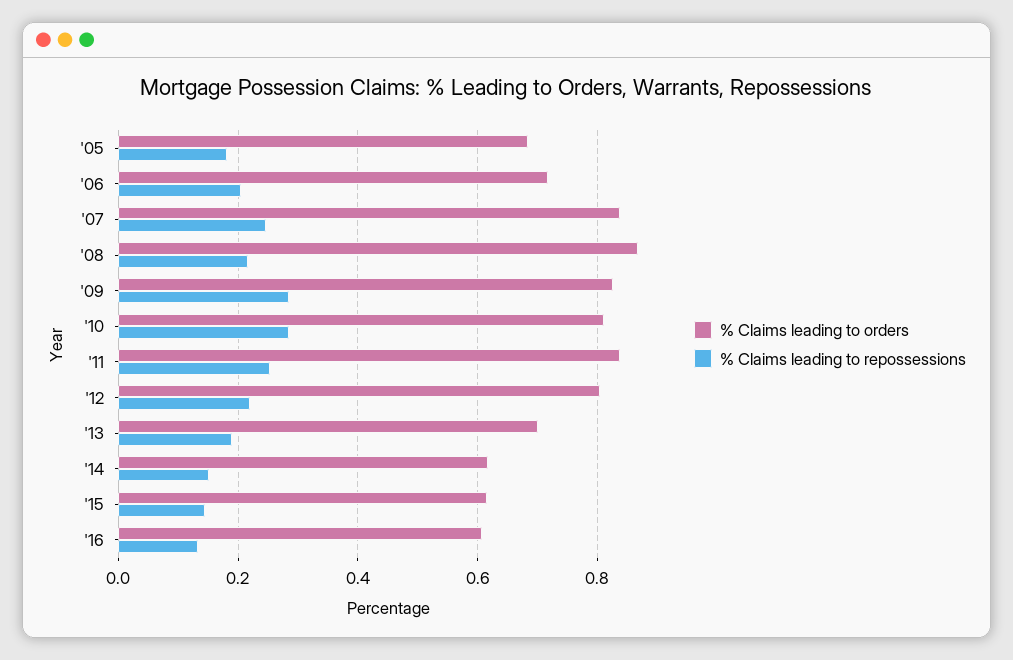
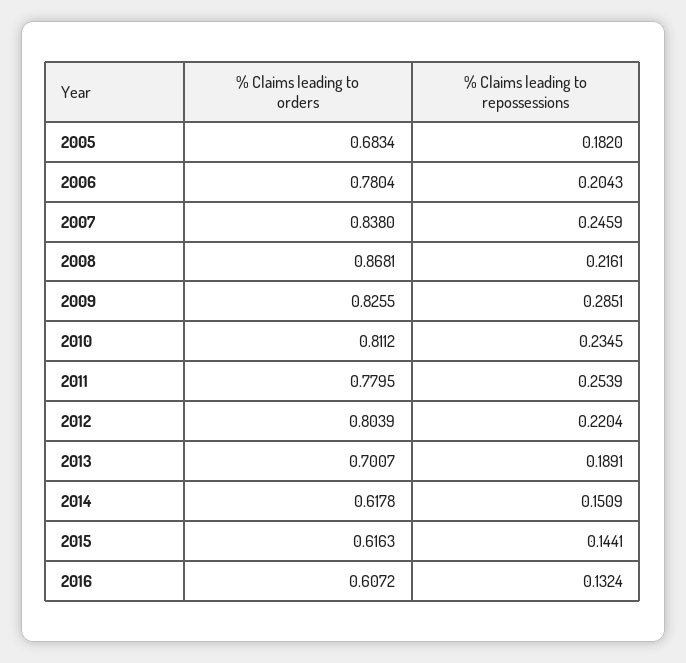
  {
    "% Claims leading to orders": {
      "'05": 0.6834,
-     "'06": 0.72,
+     "'06": 0.7804,
      "'07": 0.838,
      "'08": 0.8681,
      "'09": 0.8255,
      "'10": 0.8112,
-     "'11": 0.84,
+     "'11": 0.7795,
      "'12": 0.8039,
      "'13": 0.7007,
      "'14": 0.6178,
      "'15": 0.6163,
      "'16": 0.6072
    },
    "% Claims leading to repossessions": {
      "'05": 0.182,
      "'06": 0.2043,
      "'07": 0.2459,
      "'08": 0.2161,
      "'09": 0.2851,
-     "'10": 0.28,
+     "'10": 0.2345,
      "'11": 0.2539,
      "'12": 0.2204,
      "'13": 0.1891,
      "'14": 0.1509,
      "'15": 0.1441,
      "'16": 0.1324
    }
  }

